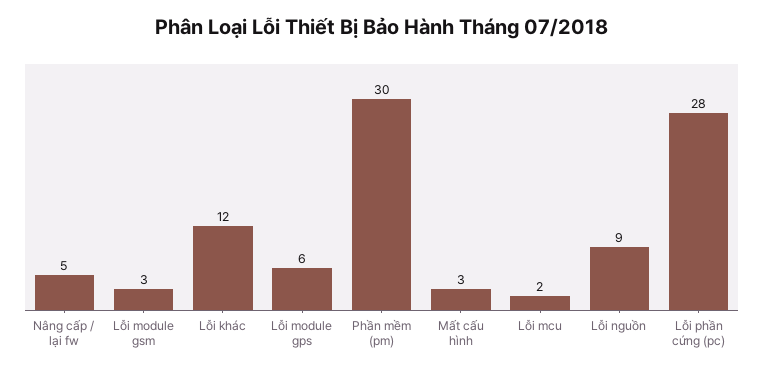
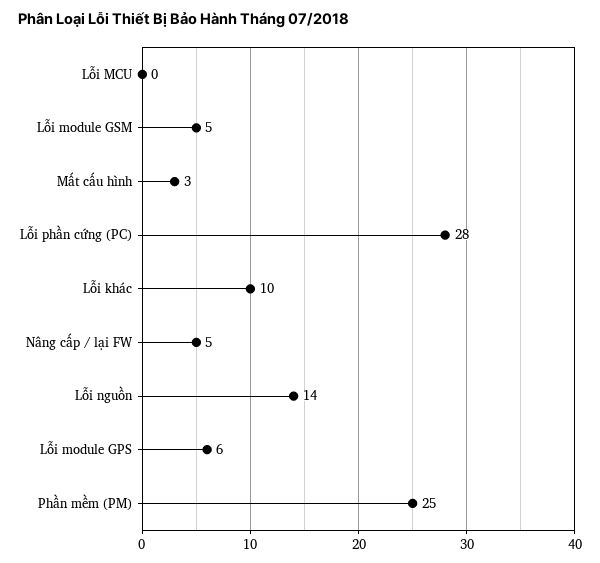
  {
    "Nâng cấp / lại fw": 5,
-   "Lỗi module gsm": 3,
+   "Lỗi module gsm": 5,
-   "Lỗi khác": 12,
+   "Lỗi khác": 10,
    "Lỗi module gps": 6,
-   "Phần mềm (pm)": 30,
+   "Phần mềm (pm)": 25,
    "Mất cấu hình": 3,
-   "Lỗi mcu": 2,
+   "Lỗi mcu": 0,
-   "Lỗi nguồn": 9,
+   "Lỗi nguồn": 14,
    "Lỗi phần cứng (pc)": 28
  }

